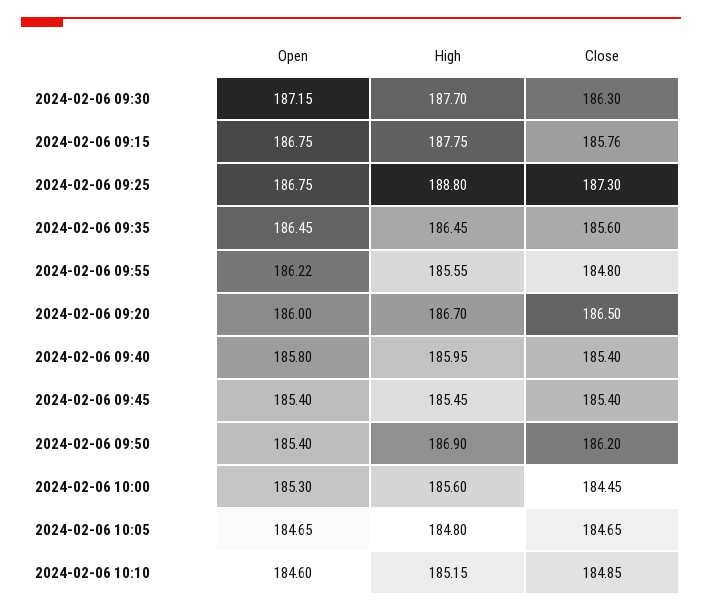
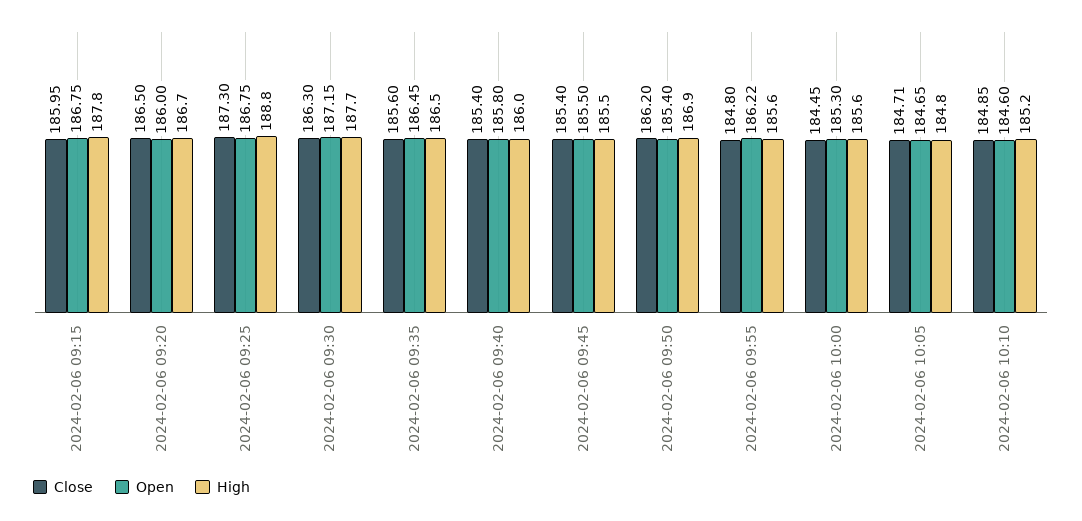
  {
    "Open": {
      "2024-02-06 09:30": 187.15,
      "2024-02-06 09:15": 186.75,
      "2024-02-06 09:25": 186.75,
      "2024-02-06 09:35": 186.45,
      "2024-02-06 09:55": 186.22,
      "2024-02-06 09:20": 186,
      "2024-02-06 09:40": 185.8,
-     "2024-02-06 09:45": 185.4,
+     "2024-02-06 09:45": 185.5,
      "2024-02-06 09:50": 185.4,
      "2024-02-06 10:00": 185.3,
      "2024-02-06 10:05": 184.65,
      "2024-02-06 10:10": 184.6
    },
    "High": {
      "2024-02-06 09:30": 187.7,
      "2024-02-06 09:15": 187.75,
      "2024-02-06 09:25": 188.8,
      "2024-02-06 09:35": 186.45,
      "2024-02-06 09:55": 185.55,
      "2024-02-06 09:20": 186.7,
      "2024-02-06 09:40": 185.95,
      "2024-02-06 09:45": 185.45,
      "2024-02-06 09:50": 186.9,
      "2024-02-06 10:00": 185.6,
      "2024-02-06 10:05": 184.8,
      "2024-02-06 10:10": 185.15
    },
    "Close": {
      "2024-02-06 09:30": 186.3,
-     "2024-02-06 09:15": 185.76,
+     "2024-02-06 09:15": 185.95,
      "2024-02-06 09:25": 187.3,
      "2024-02-06 09:35": 185.6,
      "2024-02-06 09:55": 184.8,
      "2024-02-06 09:20": 186.5,
      "2024-02-06 09:40": 185.4,
      "2024-02-06 09:45": 185.4,
      "2024-02-06 09:50": 186.2,
      "2024-02-06 10:00": 184.45,
-     "2024-02-06 10:05": 184.65,
+     "2024-02-06 10:05": 184.71,
      "2024-02-06 10:10": 184.85
    }
  }

